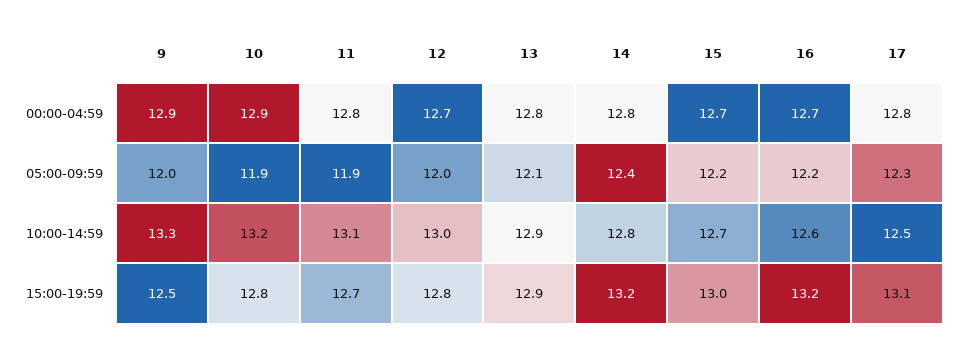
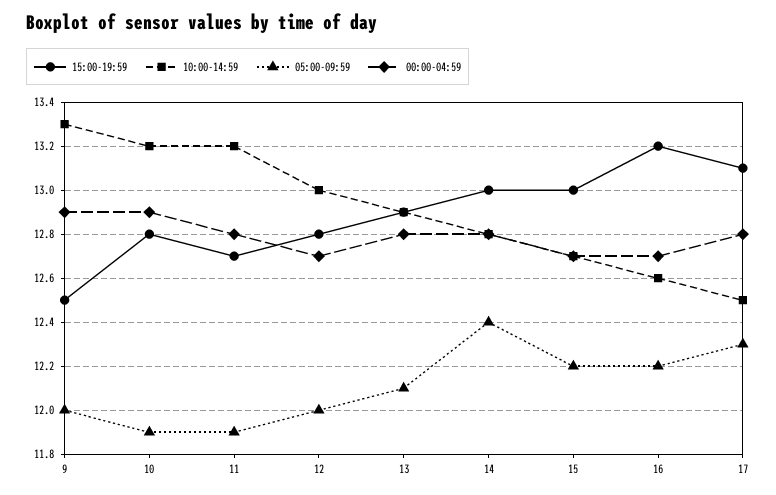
  {
    "00:00-04:59": {
      "9": 12.9,
      "10": 12.9,
      "11": 12.8,
      "12": 12.7,
      "13": 12.8,
      "14": 12.8,
      "15": 12.7,
      "16": 12.7,
      "17": 12.8
    },
    "05:00-09:59": {
      "9": 12,
      "10": 11.9,
      "11": 11.9,
      "12": 12,
      "13": 12.1,
      "14": 12.4,
      "15": 12.2,
      "16": 12.2,
      "17": 12.3
    },
    "10:00-14:59": {
      "9": 13.3,
      "10": 13.2,
-     "11": 13.1,
+     "11": 13.2,
      "12": 13,
      "13": 12.9,
      "14": 12.8,
      "15": 12.7,
      "16": 12.6,
      "17": 12.5
    },
    "15:00-19:59": {
      "9": 12.5,
      "10": 12.8,
      "11": 12.7,
      "12": 12.8,
      "13": 12.9,
-     "14": 13.2,
+     "14": 13,
      "15": 13,
      "16": 13.2,
      "17": 13.1
    }
  }

